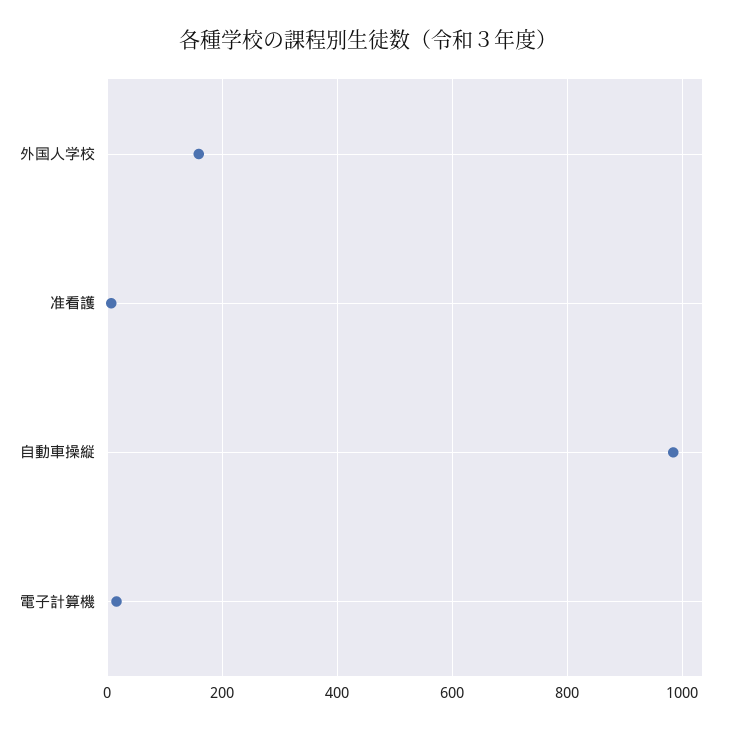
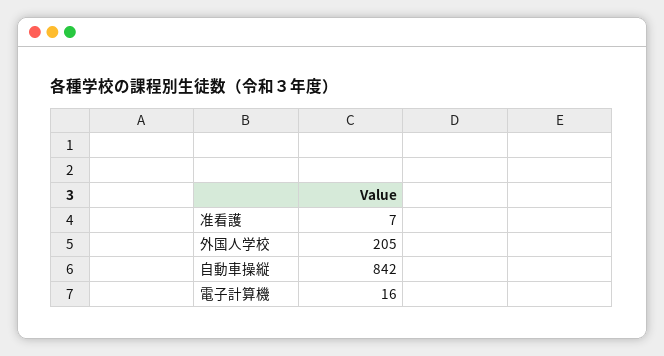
  {
-   "外国人学校": 160,
+   "外国人学校": 205,
    "准看護": 7,
-   "自動車操縦": 980,
+   "自動車操縦": 842,
    "電子計算機": 16
  }

